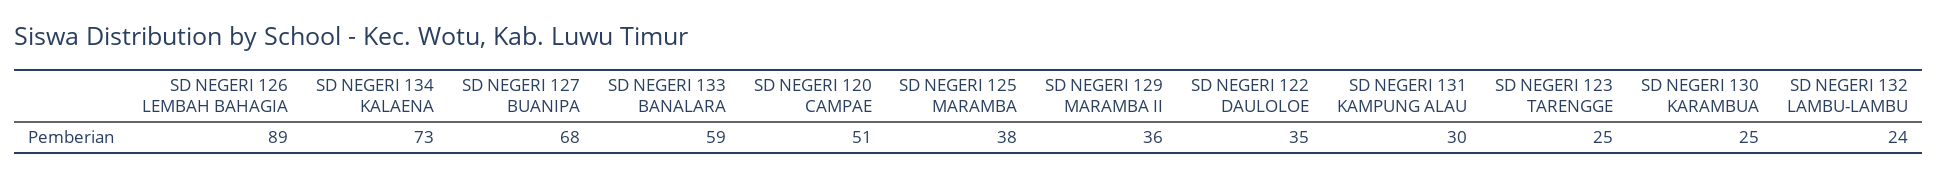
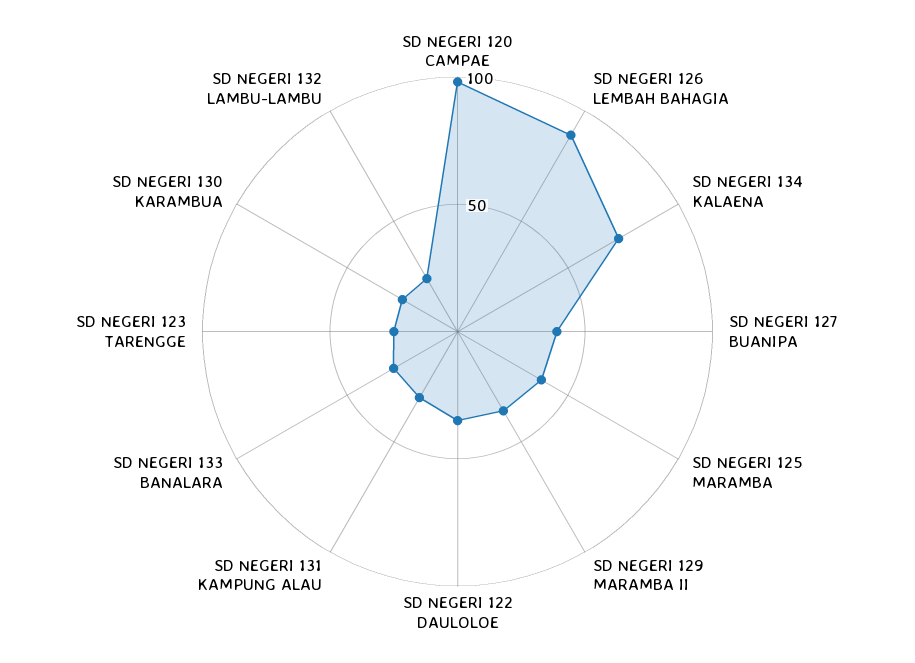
  {
    "SD NEGERI 126 LEMBAH BAHAGIA": 89,
    "SD NEGERI 134 KALAENA": 73,
-   "SD NEGERI 127 BUANIPA": 68,
+   "SD NEGERI 127 BUANIPA": 40,
-   "SD NEGERI 133 BANALARA": 59,
+   "SD NEGERI 133 BANALARA": 30,
-   "SD NEGERI 120 CAMPAE": 51,
+   "SD NEGERI 120 CAMPAE": 100,
    "SD NEGERI 125 MARAMBA": 38,
    "SD NEGERI 129 MARAMBA II": 36,
    "SD NEGERI 122 DAULOLOE": 35,
    "SD NEGERI 131 KAMPUNG ALAU": 30,
    "SD NEGERI 123 TARENGGE": 25,
    "SD NEGERI 130 KARAMBUA": 25,
    "SD NEGERI 132 LAMBU-LAMBU": 24
  }

